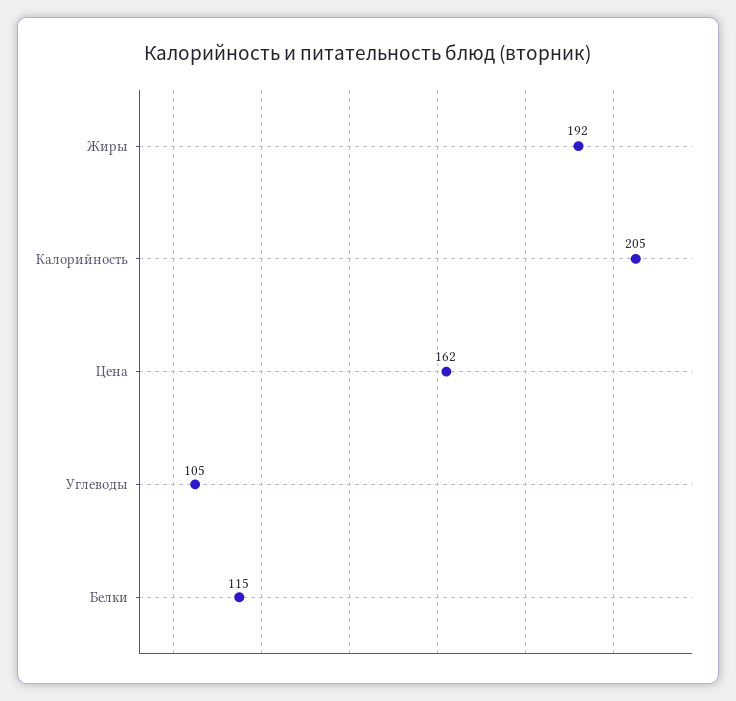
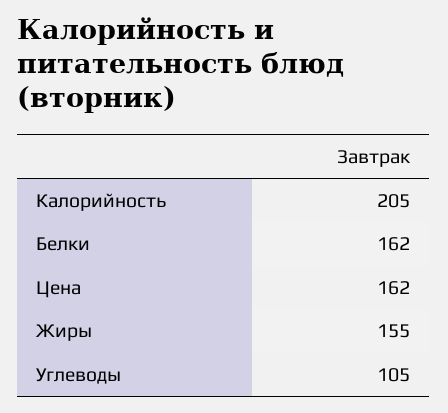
  {
-   "Жиры": 192,
+   "Жиры": 155,
    "Калорийность": 205,
    "Цена": 162,
    "Углеводы": 105,
-   "Белки": 115
+   "Белки": 162
  }

